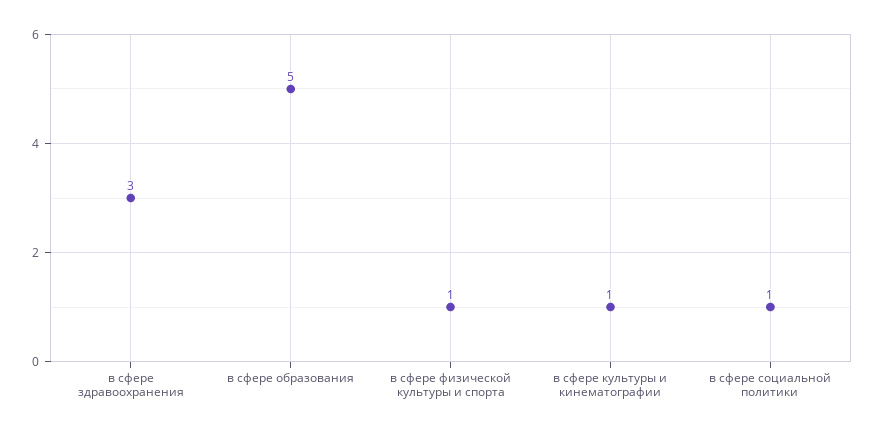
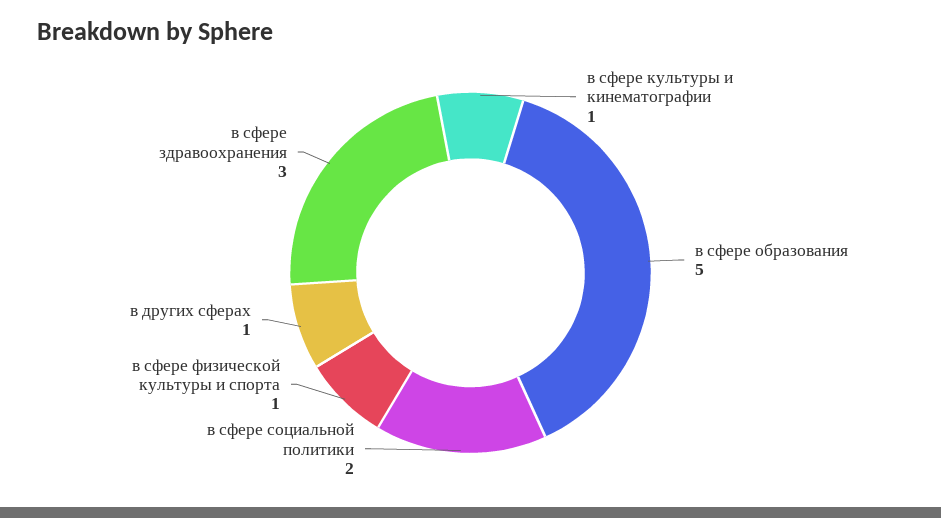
  {
    "в сфере здравоохранения": 3,
    "в сфере образования": 5,
    "в сфере физической культуры и спорта": 1,
    "в сфере культуры и кинематографии": 1,
-   "в сфере социальной политики": 1
+   "в сфере социальной политики": 2,
+   "в других сферах": 1
  }

